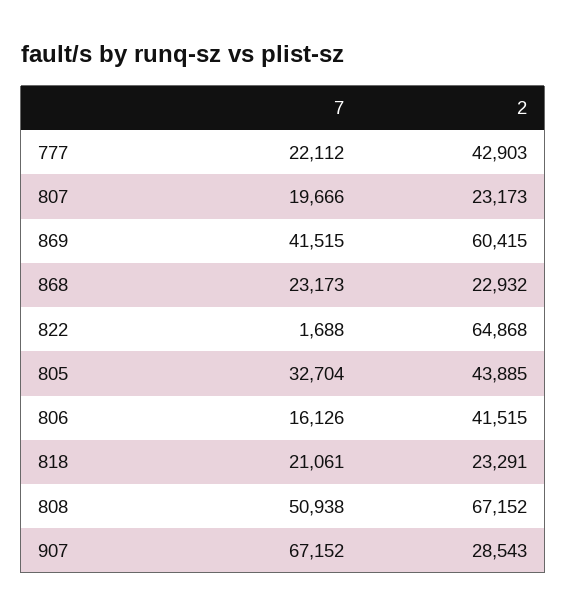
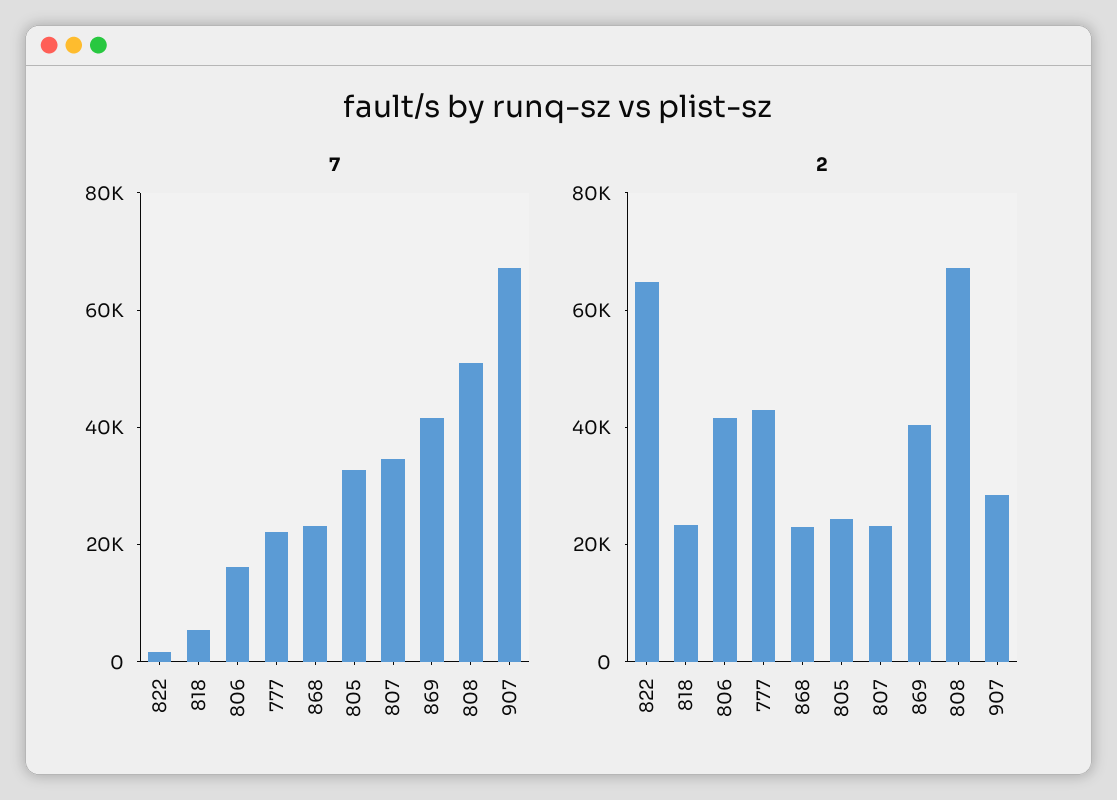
  {
    "7": {
      "777": 22112,
-     "807": 19666,
+     "807": 35000,
      "869": 41515,
      "868": 23173,
      "822": 1688,
      "805": 32704,
      "806": 16126,
-     "818": 21061,
+     "818": 5000,
      "808": 50938,
      "907": 67152
    },
    "2": {
      "777": 42903,
      "807": 23173,
-     "869": 60415,
+     "869": 40000,
      "868": 22932,
      "822": 64868,
-     "805": 43885,
+     "805": 25000,
      "806": 41515,
      "818": 23291,
      "808": 67152,
      "907": 28543
    }
  }

